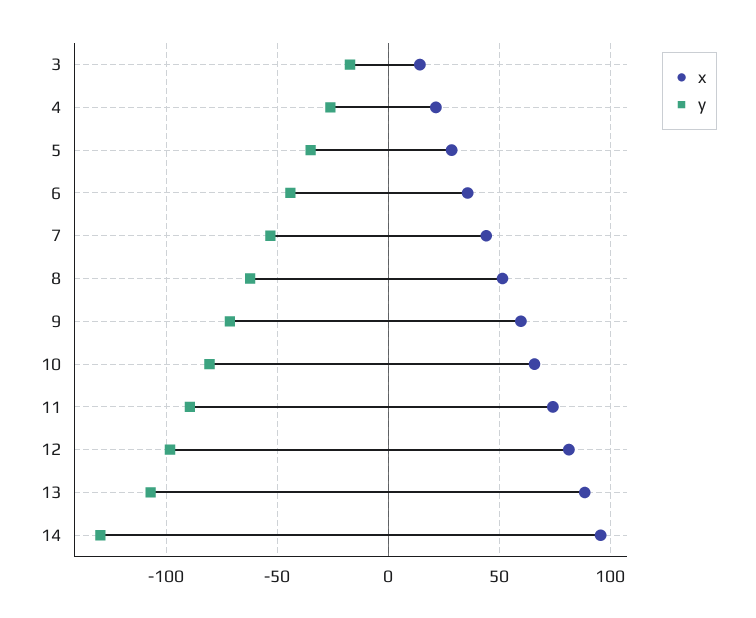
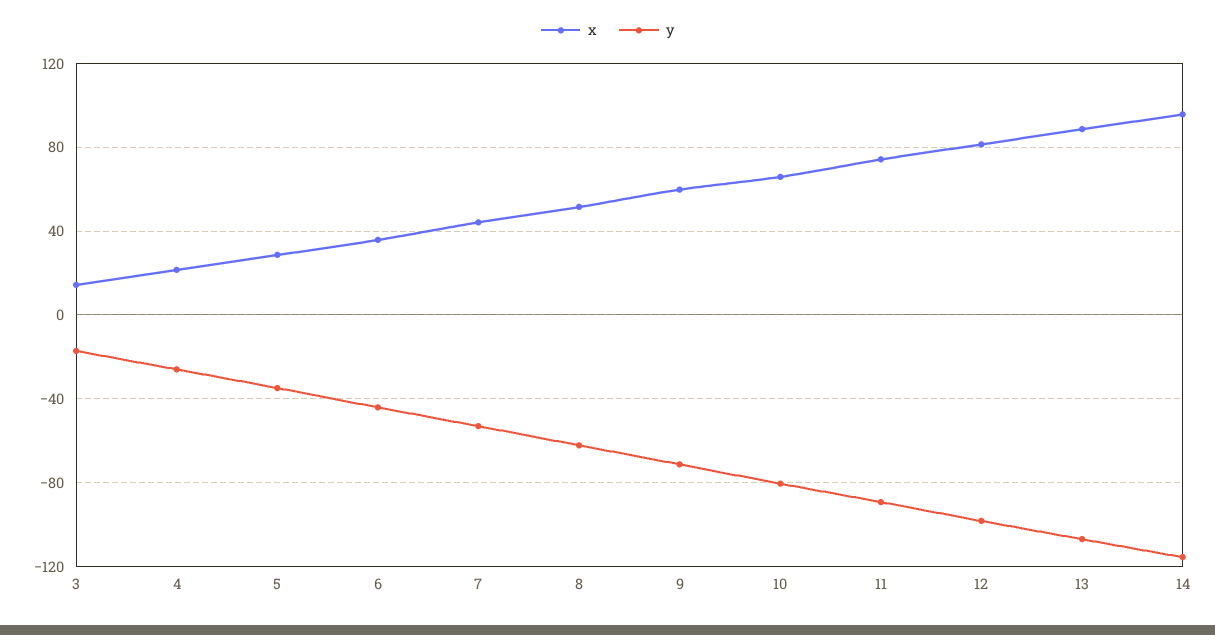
  {
    "x": {
      "3": 15,
      "4": 20,
      "5": 30,
      "6": 35,
      "7": 45,
      "8": 50,
      "9": 60,
      "10": 65,
      "11": 75,
      "12": 80,
      "13": 90,
      "14": 95
    },
    "y": {
      "3": -15,
      "4": -25,
      "5": -35,
      "6": -45,
      "7": -55,
      "8": -60,
      "9": -70,
      "10": -80,
      "11": -90,
      "12": -100,
      "13": -105,
-     "14": -130
+     "14": -115
    }
  }

